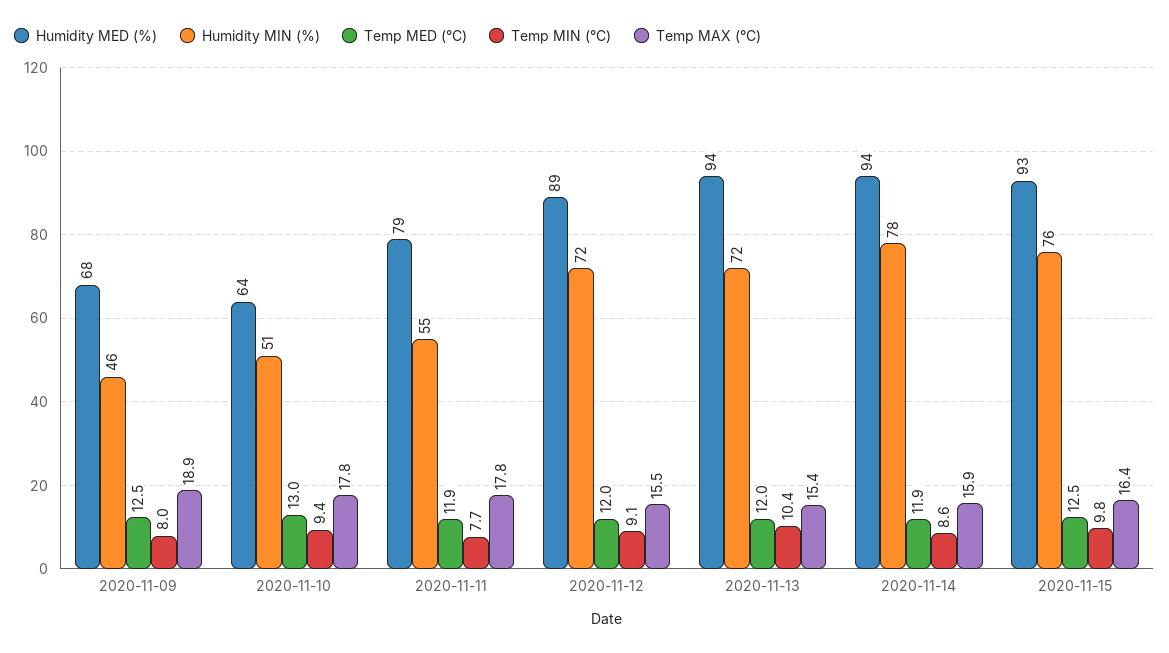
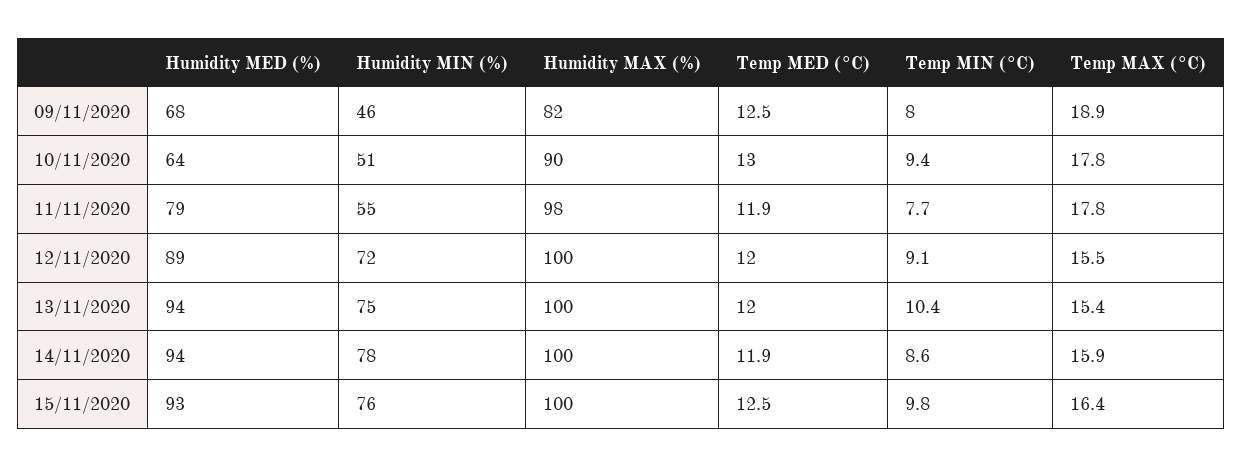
  {
    "Humidity MED (%)": {
      "2020-11-09": 68,
      "2020-11-10": 64,
      "2020-11-11": 79,
      "2020-11-12": 89,
      "2020-11-13": 94,
      "2020-11-14": 94,
      "2020-11-15": 93
    },
    "Humidity MIN (%)": {
      "2020-11-09": 46,
      "2020-11-10": 51,
      "2020-11-11": 55,
      "2020-11-12": 72,
-     "2020-11-13": 72,
+     "2020-11-13": 75,
      "2020-11-14": 78,
      "2020-11-15": 76
    },
    "Temp MED (°C)": {
      "2020-11-09": 12.5,
      "2020-11-10": 13,
      "2020-11-11": 11.9,
      "2020-11-12": 12,
      "2020-11-13": 12,
      "2020-11-14": 11.9,
      "2020-11-15": 12.5
    },
    "Temp MIN (°C)": {
      "2020-11-09": 8,
      "2020-11-10": 9.4,
      "2020-11-11": 7.7,
      "2020-11-12": 9.1,
      "2020-11-13": 10.4,
      "2020-11-14": 8.6,
      "2020-11-15": 9.8
    },
    "Temp MAX (°C)": {
      "2020-11-09": 18.9,
      "2020-11-10": 17.8,
      "2020-11-11": 17.8,
      "2020-11-12": 15.5,
      "2020-11-13": 15.4,
      "2020-11-14": 15.9,
      "2020-11-15": 16.4
-   }
+   },
+   "Humidity MAX (%)": {
+     "2020-11-09": 82,
+     "2020-11-10": 90,
+     "2020-11-11": 98,
+     "2020-11-12": 100,
+     "2020-11-13": 100,
+     "2020-11-14": 100,
+     "2020-11-15": 100
+   }
  }

